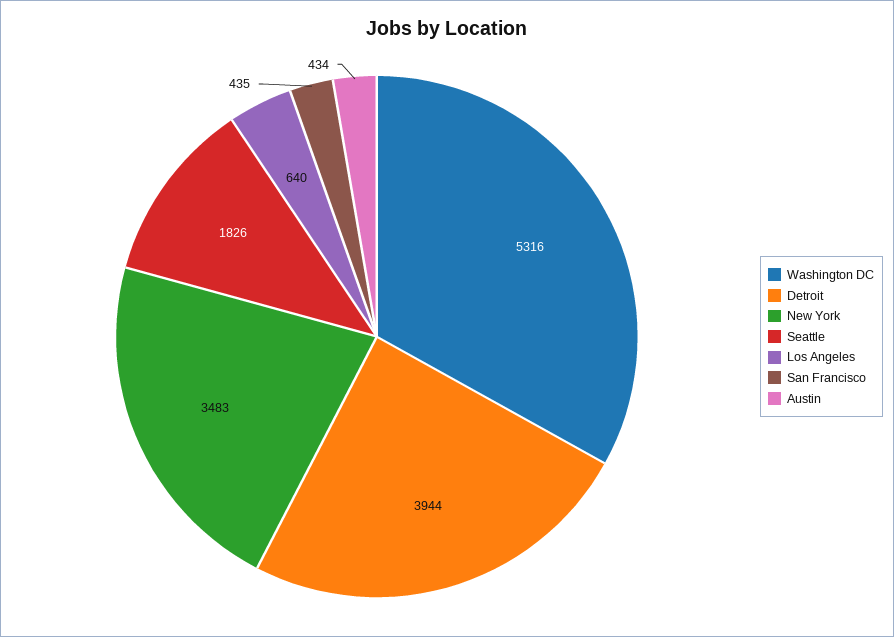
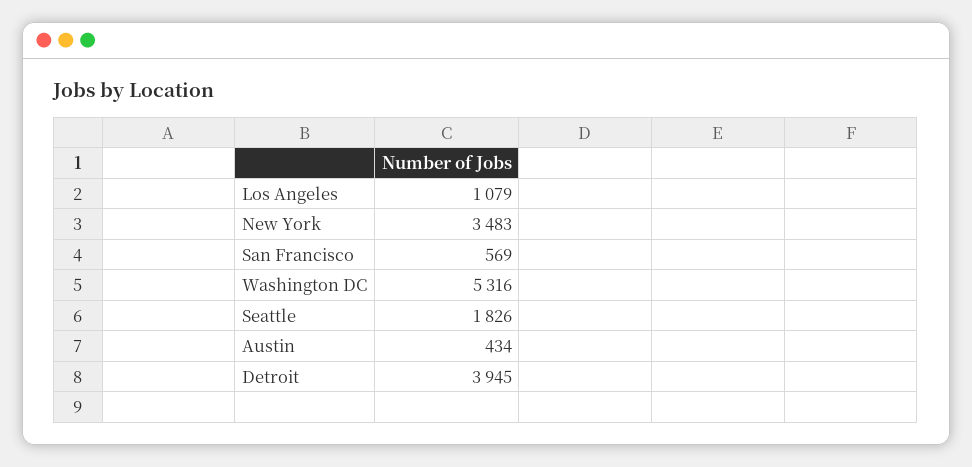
  {
    "Washington DC": 5316,
-   "Detroit": 3944,
+   "Detroit": 3945,
    "New York": 3483,
    "Seattle": 1826,
-   "Los Angeles": 640,
+   "Los Angeles": 1079,
-   "San Francisco": 435,
+   "San Francisco": 569,
    "Austin": 434
  }

